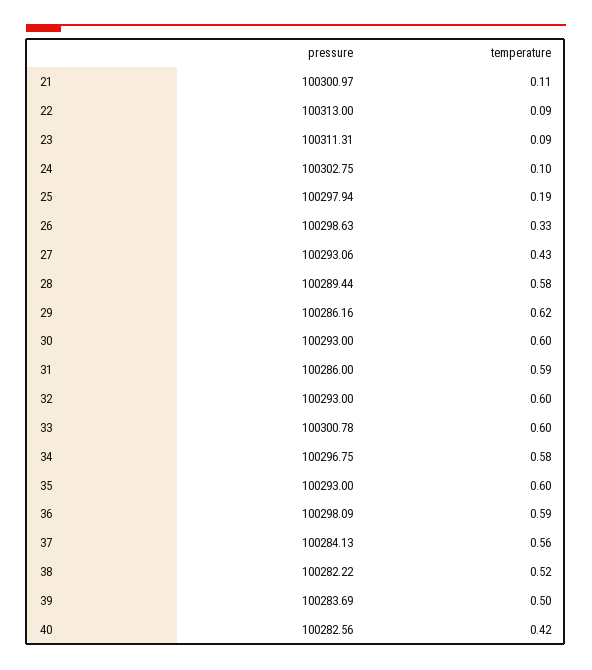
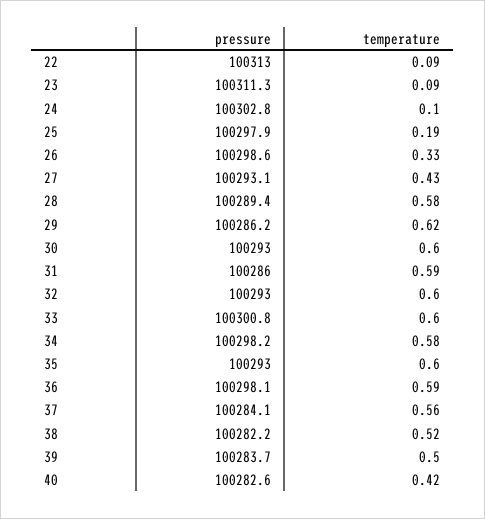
  {
    "pressure": {
-     "21": 100300.97,
      "22": 100313,
      "23": 100311.31,
      "24": 100302.75,
      "25": 100297.94,
      "26": 100298.63,
      "27": 100293.06,
      "28": 100289.44,
      "29": 100286.16,
      "30": 100293,
      "31": 100286,
      "32": 100293,
      "33": 100300.78,
-     "34": 100296.75,
+     "34": 100298.2,
      "35": 100293,
      "36": 100298.09,
      "37": 100284.13,
      "38": 100282.22,
      "39": 100283.69,
      "40": 100282.56
    },
    "temperature": {
-     "21": 0.11,
      "22": 0.09,
      "23": 0.09,
      "24": 0.1,
      "25": 0.19,
      "26": 0.33,
      "27": 0.43,
      "28": 0.58,
      "29": 0.62,
      "30": 0.6,
      "31": 0.59,
      "32": 0.6,
      "33": 0.6,
      "34": 0.58,
      "35": 0.6,
      "36": 0.59,
      "37": 0.56,
      "38": 0.52,
      "39": 0.5,
      "40": 0.42
    }
  }

